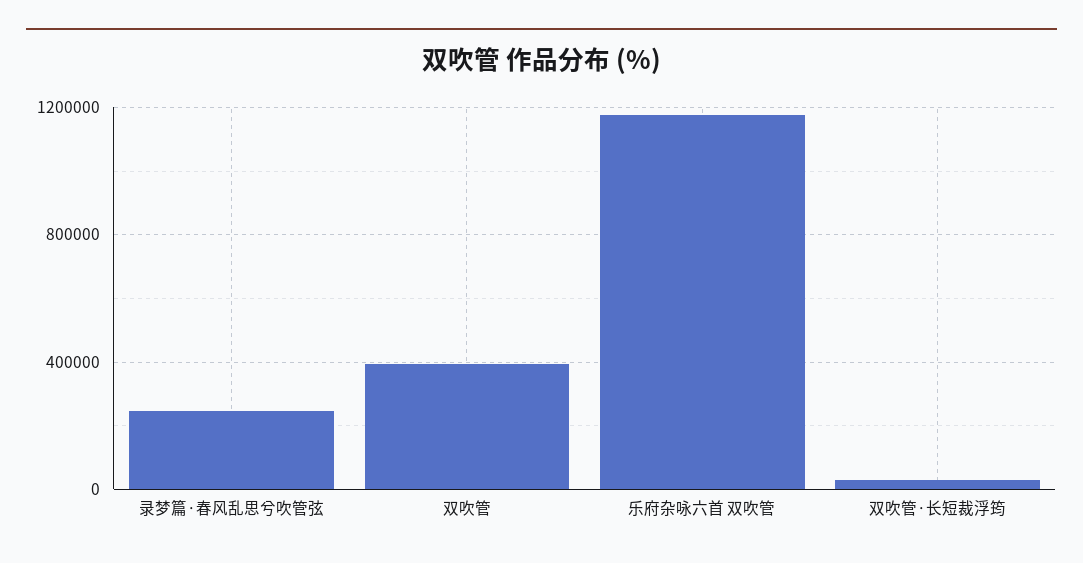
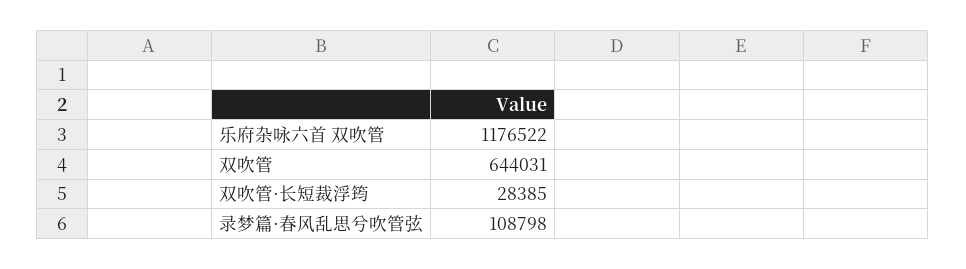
  {
-   "录梦篇·春风乱思兮吹管弦": 250000,
+   "录梦篇·春风乱思兮吹管弦": 108798,
-   "双吹管": 400000,
+   "双吹管": 644031,
    "乐府杂咏六首 双吹管": 1176522,
    "双吹管·长短裁浮筠": 28385
  }

